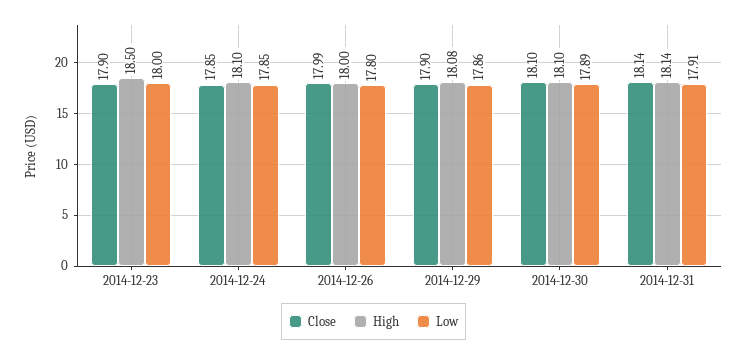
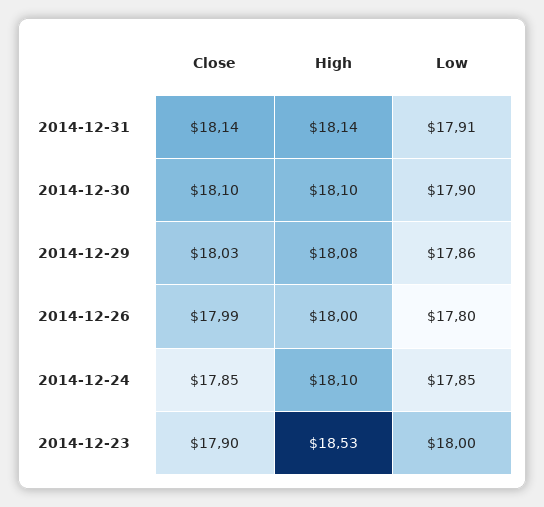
  {
    "Close": {
      "2014-12-23": 17.9,
      "2014-12-24": 17.85,
      "2014-12-26": 17.99,
-     "2014-12-29": 17.9,
+     "2014-12-29": 18.03,
      "2014-12-30": 18.1,
      "2014-12-31": 18.14
    },
    "High": {
-     "2014-12-23": 18.5,
+     "2014-12-23": 18.53,
      "2014-12-24": 18.1,
      "2014-12-26": 18,
      "2014-12-29": 18.08,
      "2014-12-30": 18.1,
      "2014-12-31": 18.14
    },
    "Low": {
      "2014-12-23": 18,
      "2014-12-24": 17.85,
      "2014-12-26": 17.8,
      "2014-12-29": 17.86,
-     "2014-12-30": 17.89,
+     "2014-12-30": 17.9,
      "2014-12-31": 17.91
    }
  }

